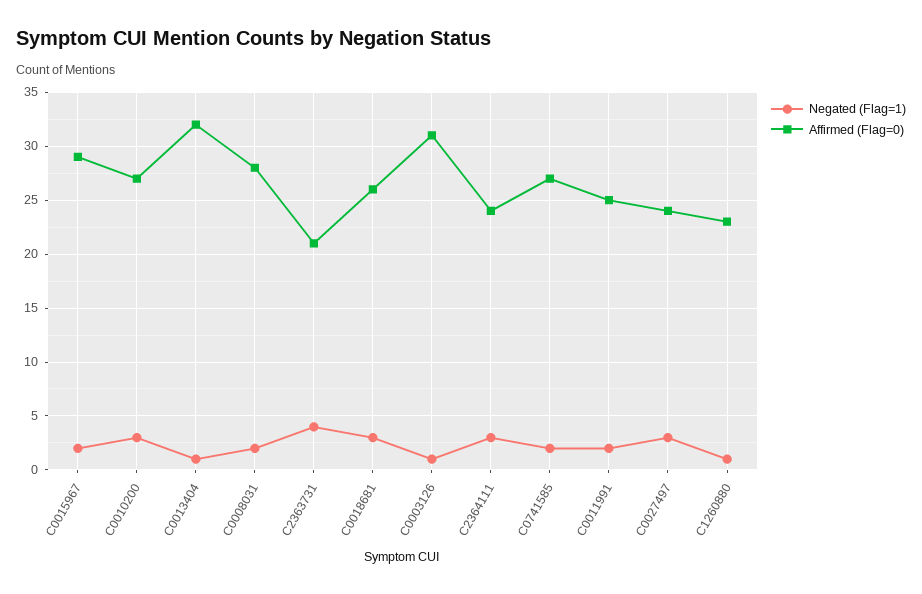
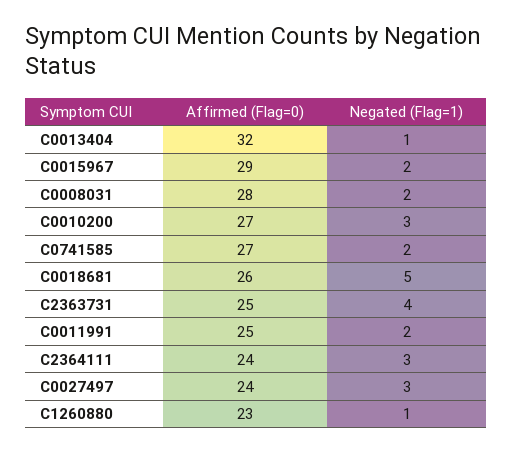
  {
    "Negated (Flag=1)": {
      "C0015967": 2,
      "C0010200": 3,
      "C0013404": 1,
      "C0008031": 2,
      "C2363731": 4,
-     "C0018681": 3,
+     "C0018681": 5,
-     "C0003126": 1,
      "C2364111": 3,
      "C0741585": 2,
      "C0011991": 2,
      "C0027497": 3,
      "C1260880": 1
    },
    "Affirmed (Flag=0)": {
      "C0015967": 29,
      "C0010200": 27,
      "C0013404": 32,
      "C0008031": 28,
-     "C2363731": 21,
+     "C2363731": 25,
      "C0018681": 26,
-     "C0003126": 31,
      "C2364111": 24,
      "C0741585": 27,
      "C0011991": 25,
      "C0027497": 24,
      "C1260880": 23
    }
  }

